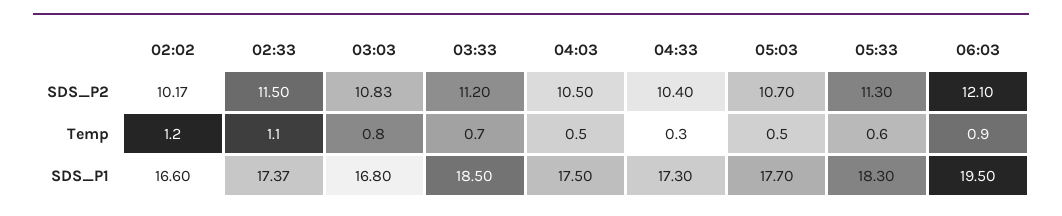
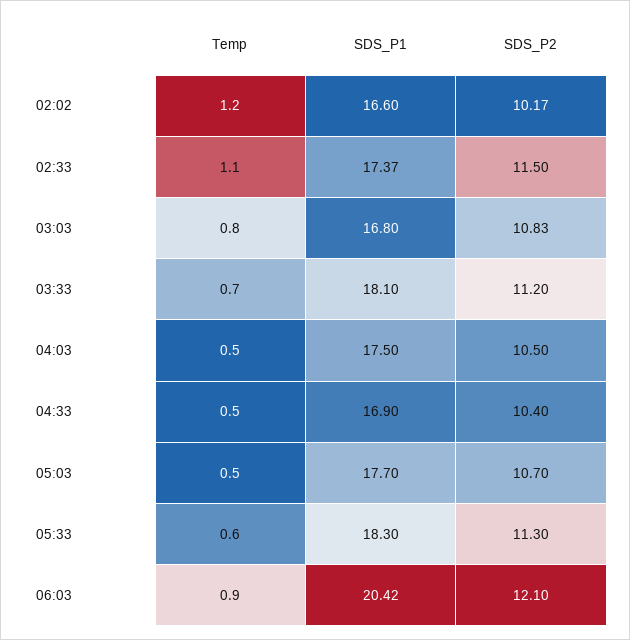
  {
    "02:02": {
      "SDS_P2": 10.17,
      "Temp": 1.2,
      "SDS_P1": 16.6
    },
    "02:33": {
      "SDS_P2": 11.5,
      "Temp": 1.1,
      "SDS_P1": 17.37
    },
    "03:03": {
      "SDS_P2": 10.83,
      "Temp": 0.8,
      "SDS_P1": 16.8
    },
    "03:33": {
      "SDS_P2": 11.2,
      "Temp": 0.7,
-     "SDS_P1": 18.5
+     "SDS_P1": 18.1
    },
    "04:03": {
      "SDS_P2": 10.5,
      "Temp": 0.5,
      "SDS_P1": 17.5
    },
    "04:33": {
      "SDS_P2": 10.4,
-     "Temp": 0.3,
+     "Temp": 0.5,
-     "SDS_P1": 17.3
+     "SDS_P1": 16.9
    },
    "05:03": {
      "SDS_P2": 10.7,
      "Temp": 0.5,
      "SDS_P1": 17.7
    },
    "05:33": {
      "SDS_P2": 11.3,
      "Temp": 0.6,
      "SDS_P1": 18.3
    },
    "06:03": {
      "SDS_P2": 12.1,
      "Temp": 0.9,
-     "SDS_P1": 19.5
+     "SDS_P1": 20.42
    }
  }

